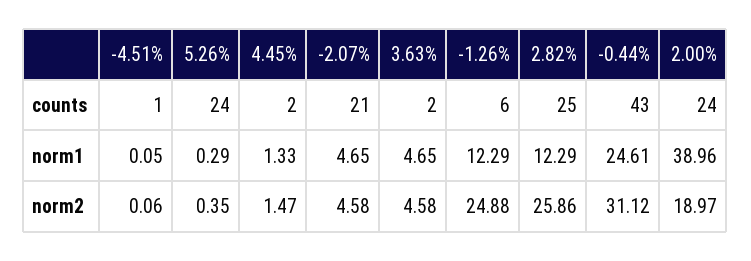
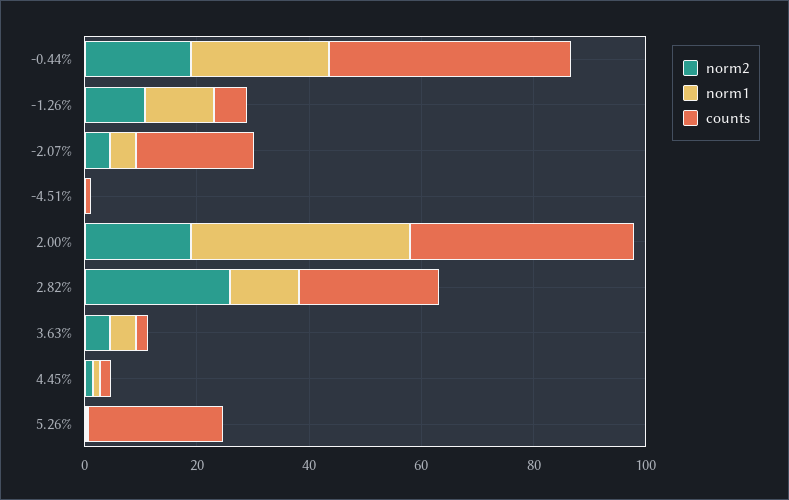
  {
    "counts": {
      "-4.51%": 1,
      "5.26%": 24,
      "4.45%": 2,
      "-2.07%": 21,
      "3.63%": 2,
      "-1.26%": 6,
      "2.82%": 25,
      "-0.44%": 43,
-     "2.00%": 24
+     "2.00%": 40
    },
    "norm1": {
      "-4.51%": 0.05,
      "5.26%": 0.29,
      "4.45%": 1.33,
      "-2.07%": 4.65,
      "3.63%": 4.65,
      "-1.26%": 12.29,
      "2.82%": 12.29,
      "-0.44%": 24.61,
      "2.00%": 38.96
    },
    "norm2": {
      "-4.51%": 0.06,
      "5.26%": 0.35,
      "4.45%": 1.47,
      "-2.07%": 4.58,
      "3.63%": 4.58,
-     "-1.26%": 24.88,
+     "-1.26%": 10,
      "2.82%": 25.86,
-     "-0.44%": 31.12,
+     "-0.44%": 20,
      "2.00%": 18.97
    }
  }

